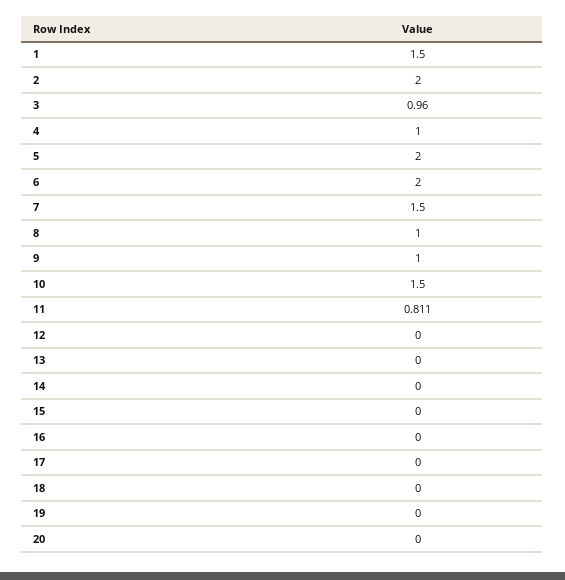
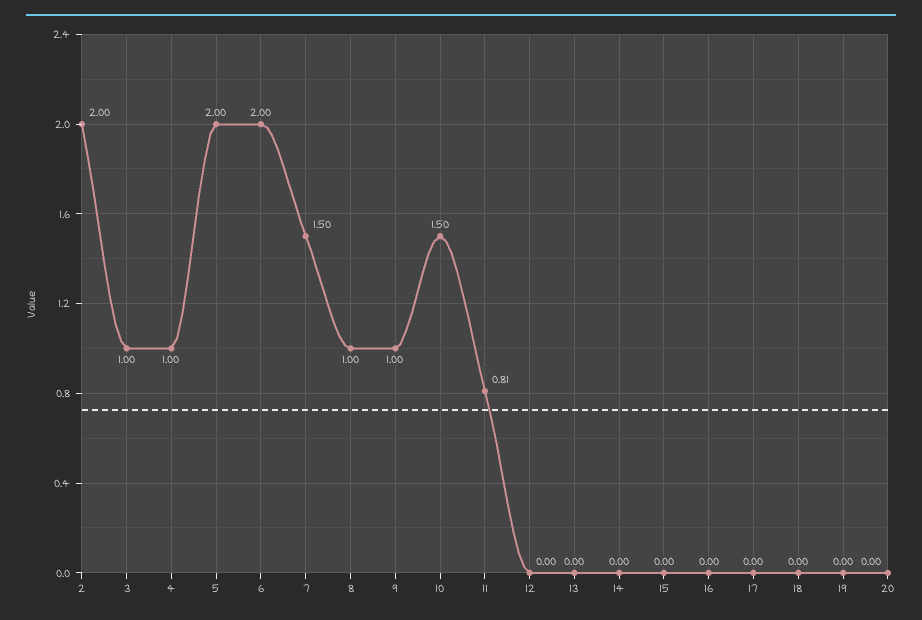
  {
-   "1": 1.5,
    "2": 2,
-   "3": 0.96,
+   "3": 1,
    "4": 1,
    "5": 2,
    "6": 2,
    "7": 1.5,
    "8": 1,
    "9": 1,
    "10": 1.5,
    "11": 0.811,
    "12": 0,
    "13": 0,
    "14": 0,
    "15": 0,
    "16": 0,
    "17": 0,
    "18": 0,
    "19": 0,
    "20": 0
  }

